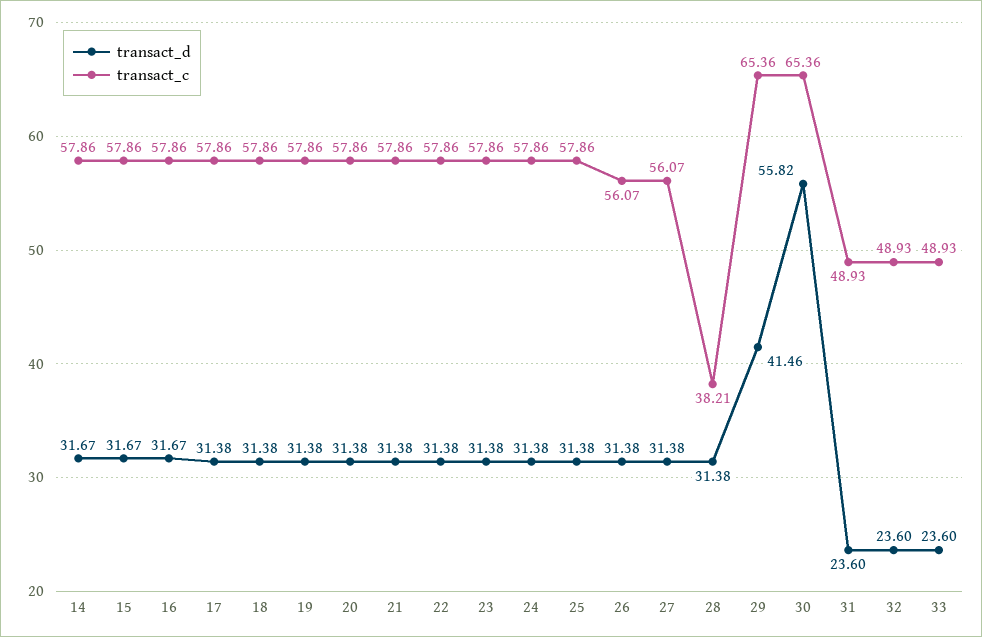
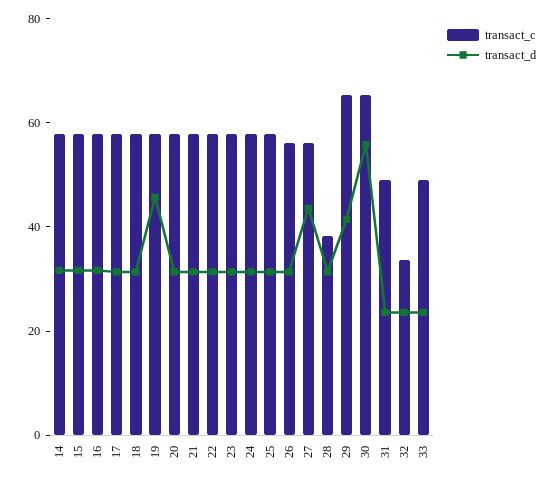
  {
    "transact_d": {
      "14": 31.67,
      "15": 31.67,
      "16": 31.67,
      "17": 31.38,
      "18": 31.38,
-     "19": 31.38,
+     "19": 45,
      "20": 31.38,
      "21": 31.38,
      "22": 31.38,
      "23": 31.38,
      "24": 31.38,
      "25": 31.38,
      "26": 31.38,
-     "27": 31.38,
+     "27": 45,
      "28": 31.38,
      "29": 41.46,
      "30": 55.82,
      "31": 23.6,
      "32": 23.6,
      "33": 23.6
    },
    "transact_c": {
      "14": 57.86,
      "15": 57.86,
      "16": 57.86,
      "17": 57.86,
      "18": 57.86,
      "19": 57.86,
      "20": 57.86,
      "21": 57.86,
      "22": 57.86,
      "23": 57.86,
      "24": 57.86,
      "25": 57.86,
      "26": 56.07,
      "27": 56.07,
      "28": 38.21,
      "29": 65.36,
      "30": 65.36,
      "31": 48.93,
-     "32": 48.93,
+     "32": 35,
      "33": 48.93
    }
  }

